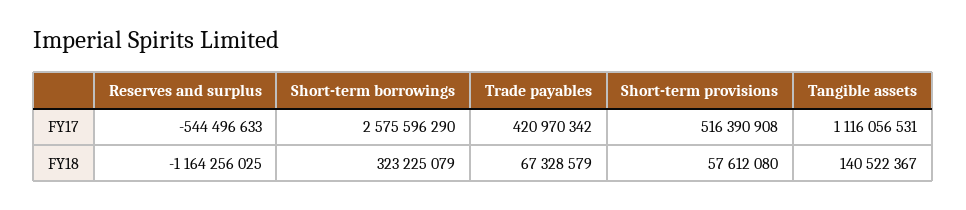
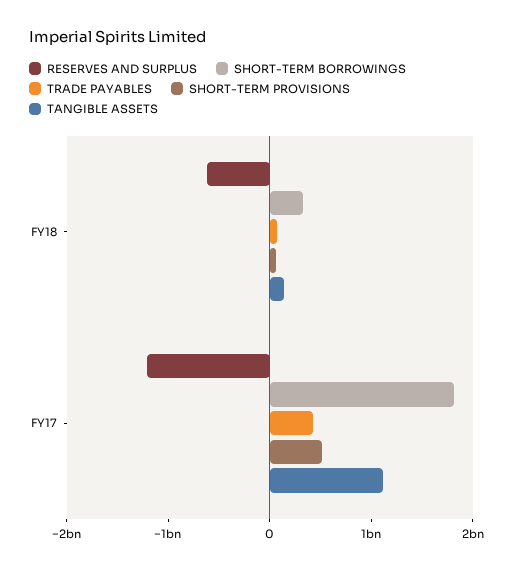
  {
    "Reserves and surplus": {
-     "FY17": -544496633,
+     "FY17": -1200000000,
-     "FY18": -1164256025
+     "FY18": -600000000
    },
    "Short-term borrowings": {
-     "FY17": 2575596290,
+     "FY17": 1800000000,
      "FY18": 323225079
    },
    "Trade payables": {
      "FY17": 420970342,
      "FY18": 67328579
    },
    "Short-term provisions": {
      "FY17": 516390908,
      "FY18": 57612080
    },
    "Tangible assets": {
      "FY17": 1116056531,
      "FY18": 140522367
    }
  }

